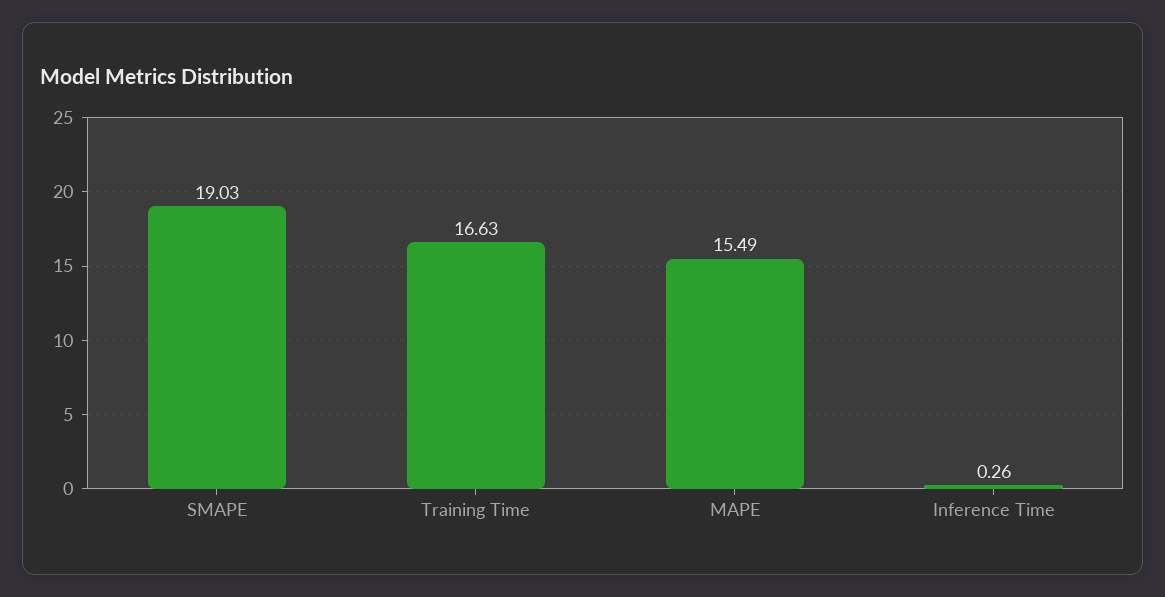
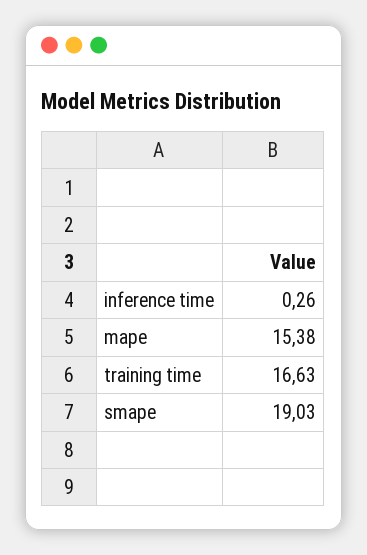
  {
    "SMAPE": 19.03,
    "Training Time": 16.63,
-   "MAPE": 15.49,
+   "MAPE": 15.38,
    "Inference Time": 0.26
  }

